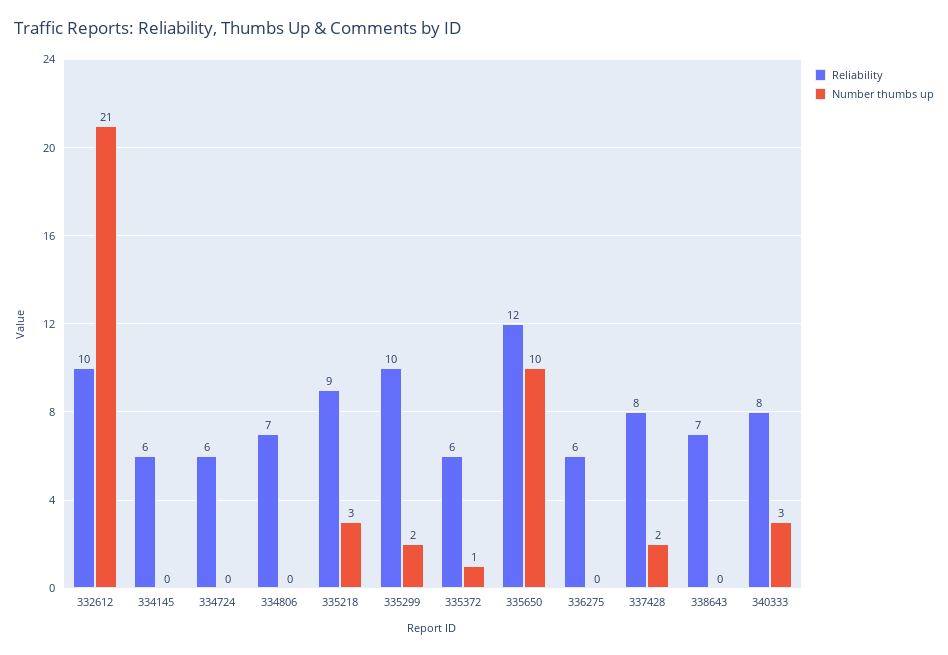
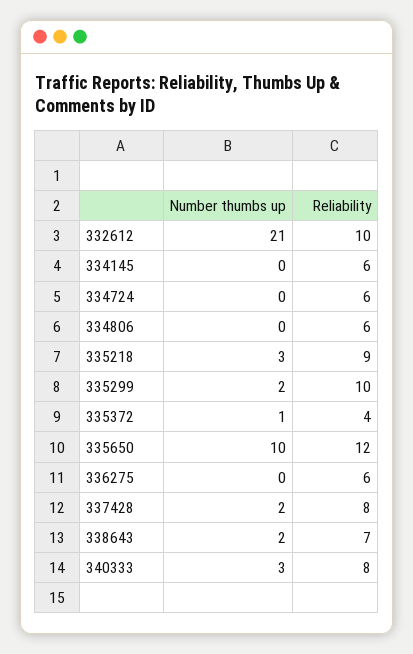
  {
    "Reliability": {
      "332612": 10,
      "334145": 6,
      "334724": 6,
-     "334806": 7,
+     "334806": 6,
      "335218": 9,
      "335299": 10,
-     "335372": 6,
+     "335372": 4,
      "335650": 12,
      "336275": 6,
      "337428": 8,
      "338643": 7,
      "340333": 8
    },
    "Number thumbs up": {
      "332612": 21,
      "334145": 0,
      "334724": 0,
      "334806": 0,
      "335218": 3,
      "335299": 2,
      "335372": 1,
      "335650": 10,
      "336275": 0,
      "337428": 2,
-     "338643": 0,
+     "338643": 2,
      "340333": 3
    }
  }

